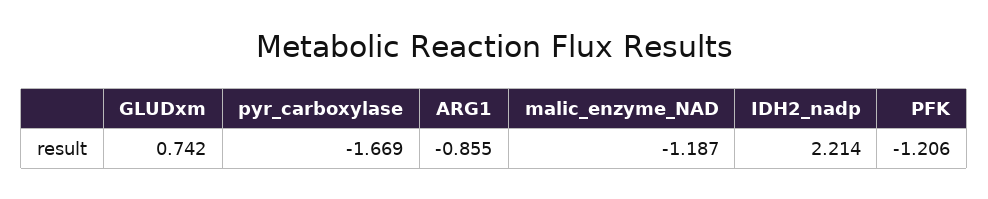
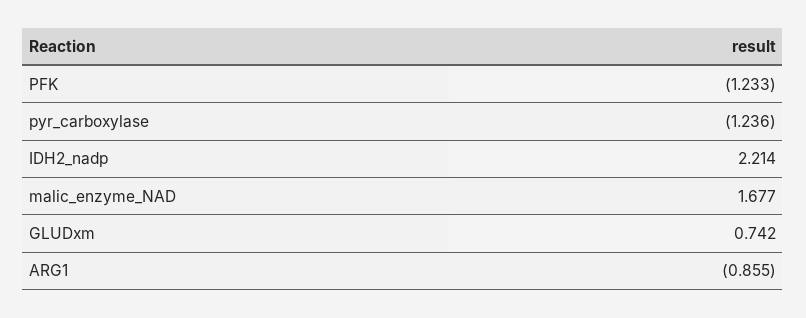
  {
    "GLUDxm": 0.742,
-   "pyr_carboxylase": -1.669,
+   "pyr_carboxylase": -1.236,
    "ARG1": -0.855,
-   "malic_enzyme_NAD": -1.187,
+   "malic_enzyme_NAD": 1.677,
    "IDH2_nadp": 2.214,
-   "PFK": -1.206
+   "PFK": -1.233
  }

